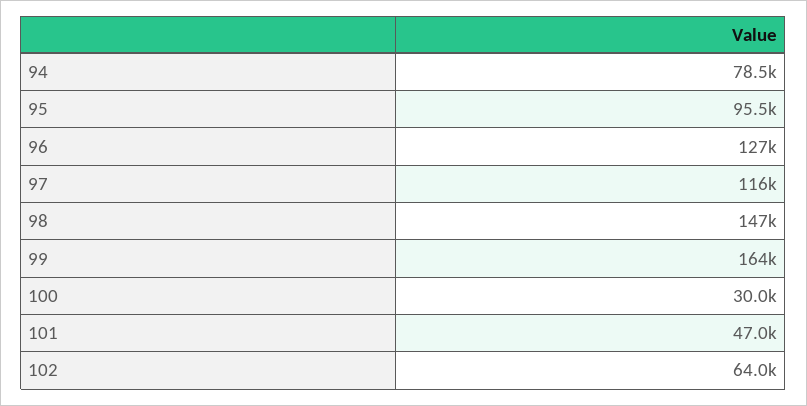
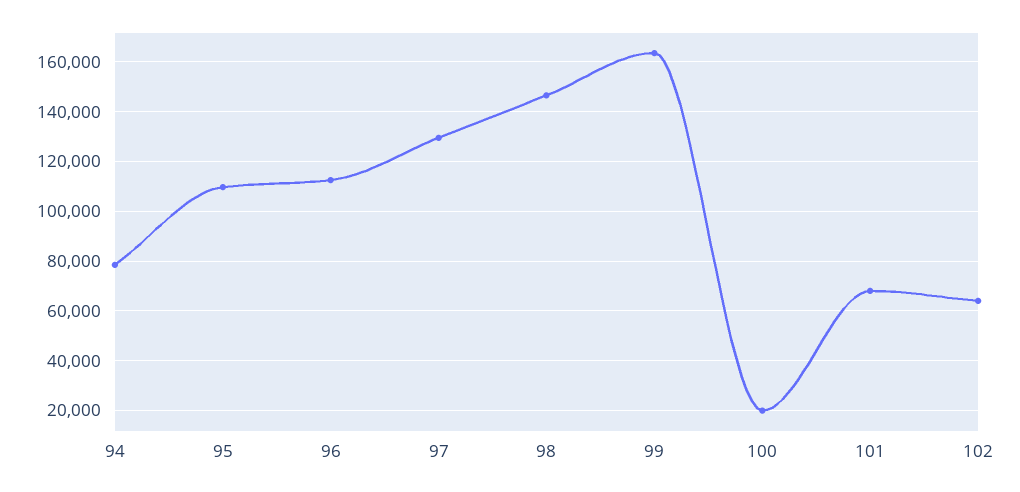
  {
    "94": 78500,
-   "95": 95500,
+   "95": 110000,
-   "96": 127000,
+   "96": 112500,
-   "97": 116000,
+   "97": 130000,
    "98": 147000,
    "99": 164000,
-   "100": 30000,
+   "100": 20000,
-   "101": 47000,
+   "101": 67500,
    "102": 64000
  }

